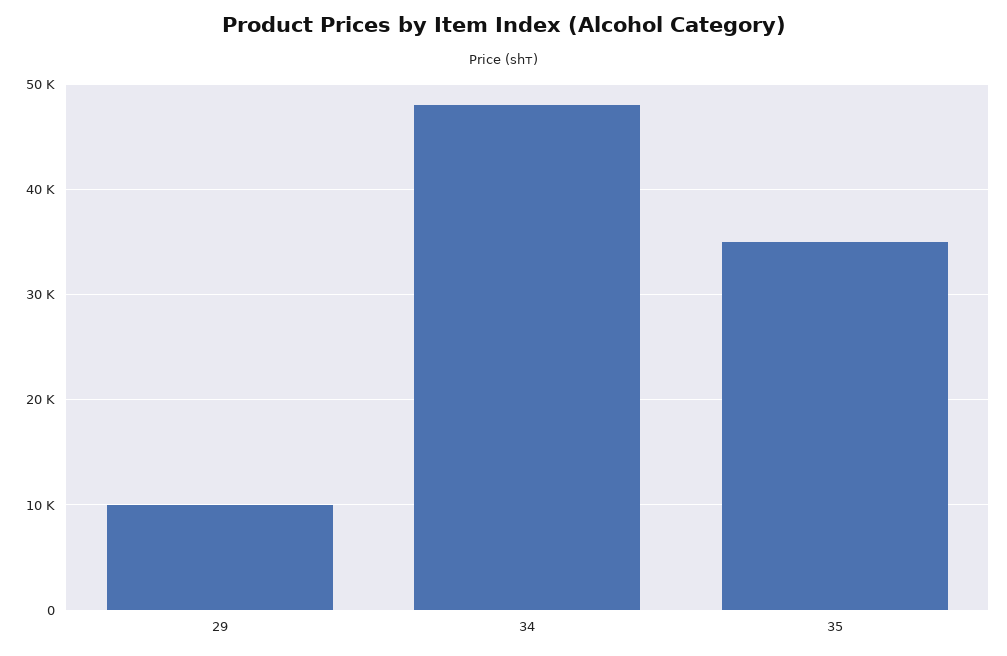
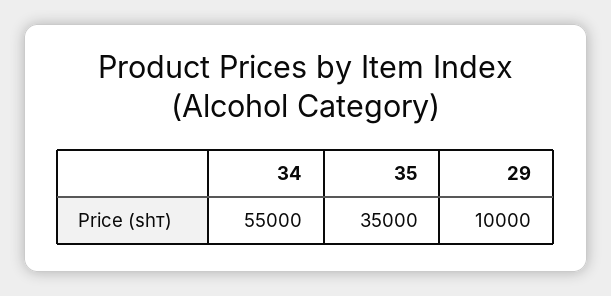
  {
    "29": 10000,
-   "34": 48000,
+   "34": 55000,
    "35": 35000
  }

